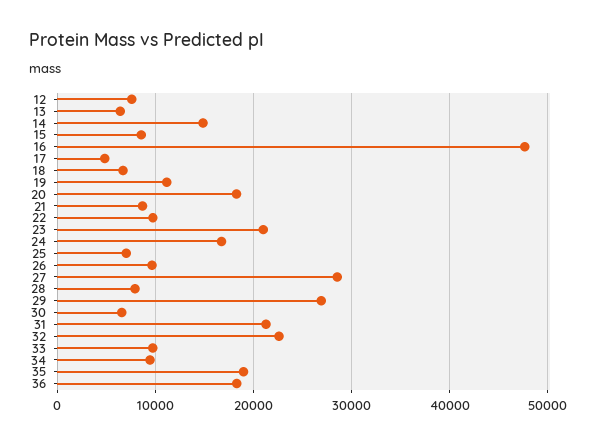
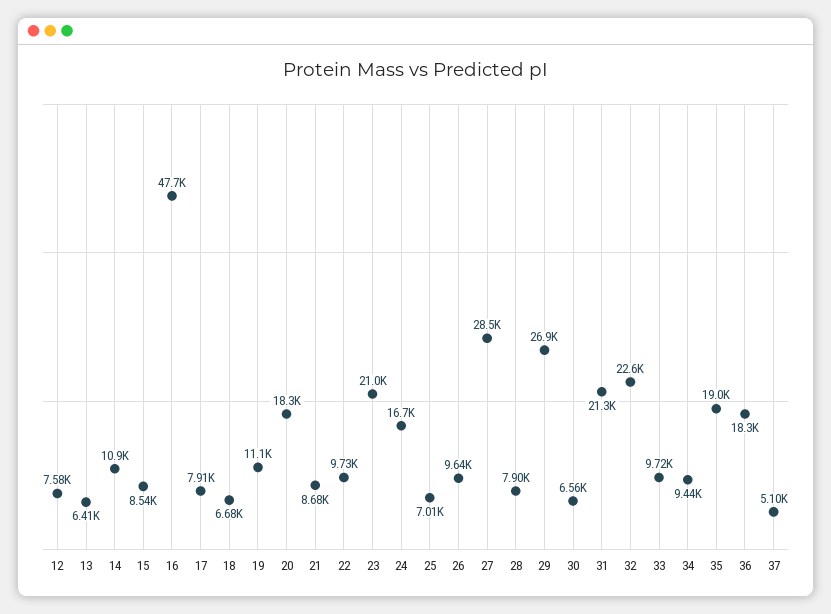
  {
    "12": 7580,
    "13": 6410,
-   "14": 15000,
+   "14": 10900,
    "15": 8540,
    "16": 47700,
-   "17": 5000,
+   "17": 7910,
    "18": 6680,
    "19": 11100,
    "20": 18300,
    "21": 8680,
    "22": 9730,
    "23": 21000,
    "24": 16700,
    "25": 7010,
    "26": 9640,
    "27": 28500,
    "28": 7900,
    "29": 26900,
    "30": 6560,
    "31": 21300,
    "32": 22600,
    "33": 9720,
    "34": 9440,
    "35": 19000,
-   "36": 18300
+   "36": 18300,
+   "37": 5100
  }

